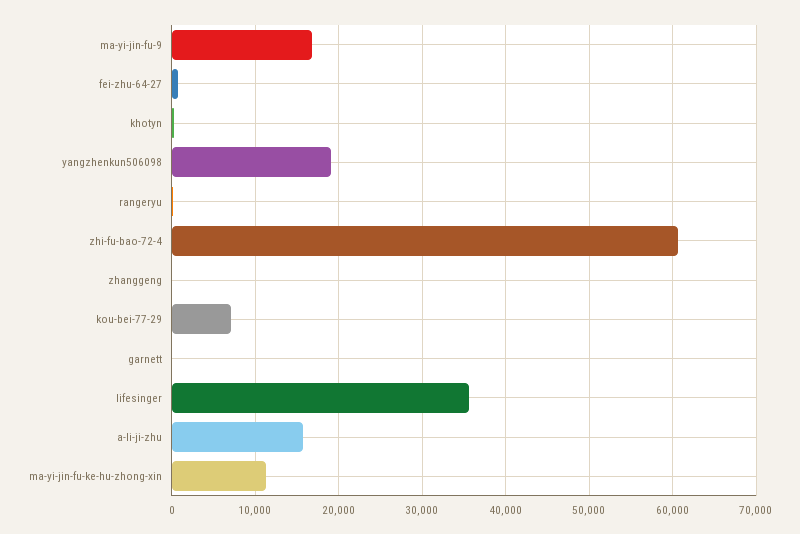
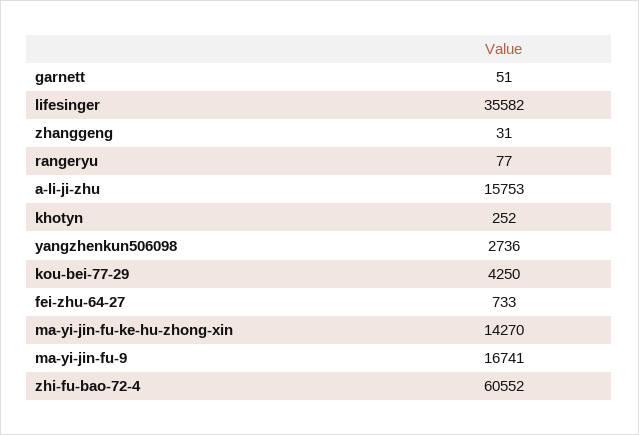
  {
    "ma-yi-jin-fu-9": 16741,
    "fei-zhu-64-27": 733,
    "khotyn": 252,
-   "yangzhenkun506098": 19000,
+   "yangzhenkun506098": 2736,
    "rangeryu": 77,
    "zhi-fu-bao-72-4": 60552,
    "zhanggeng": 31,
-   "kou-bei-77-29": 7000,
+   "kou-bei-77-29": 4250,
    "garnett": 51,
    "lifesinger": 35582,
    "a-li-ji-zhu": 15753,
-   "ma-yi-jin-fu-ke-hu-zhong-xin": 11000
+   "ma-yi-jin-fu-ke-hu-zhong-xin": 14270
  }

